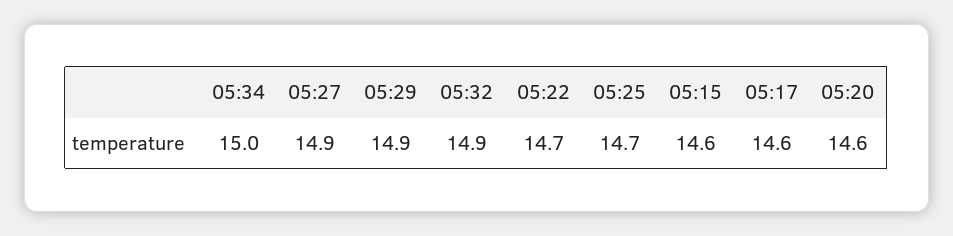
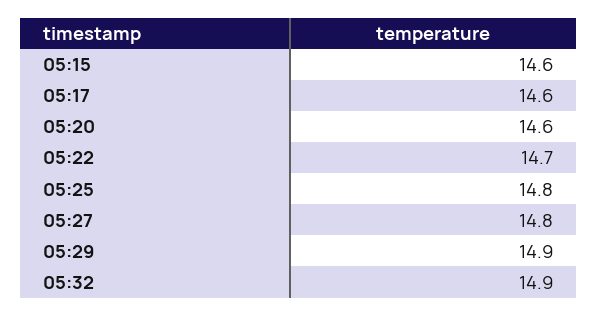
  {
-   "05:34": 15,
-   "05:27": 14.9,
+   "05:27": 14.8,
    "05:29": 14.9,
    "05:32": 14.9,
    "05:22": 14.7,
-   "05:25": 14.7,
+   "05:25": 14.8,
    "05:15": 14.6,
    "05:17": 14.6,
    "05:20": 14.6
  }

